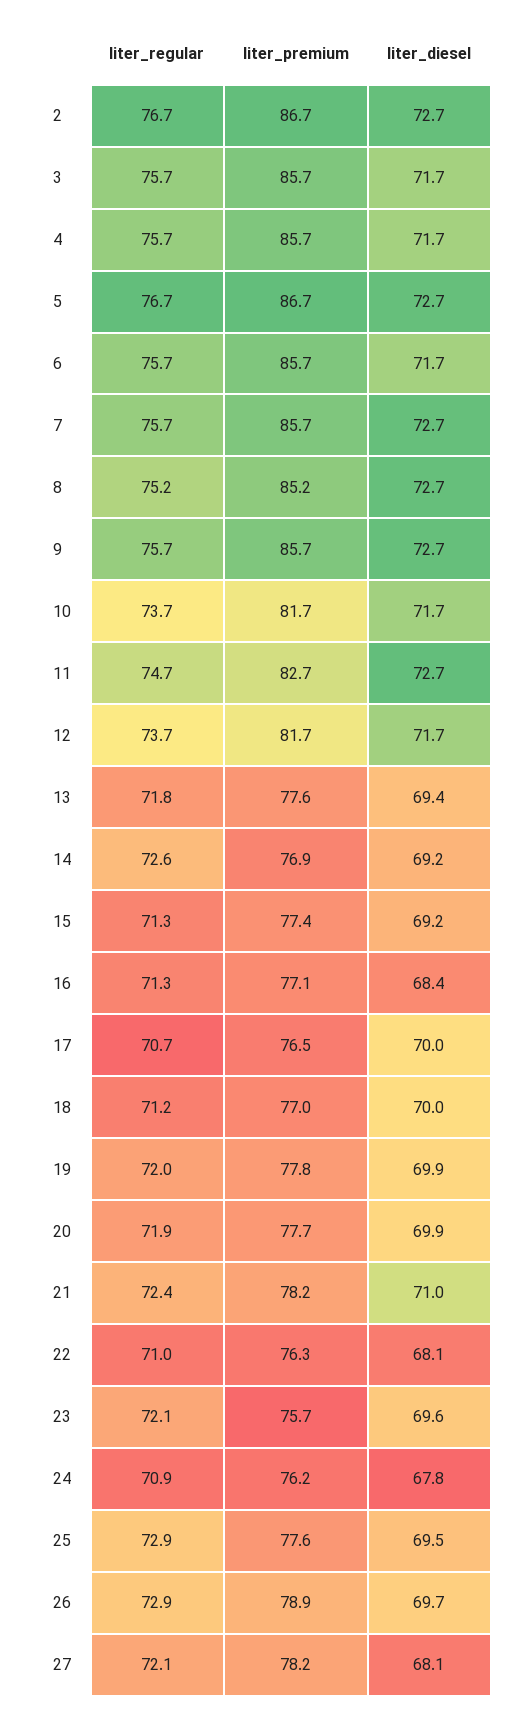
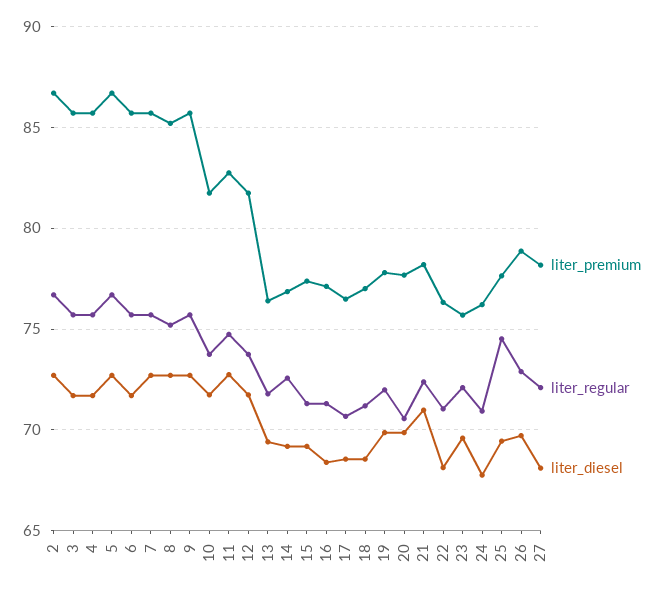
  {
    "liter_regular": {
      "2": 76.7,
      "3": 75.7,
      "4": 75.7,
      "5": 76.7,
      "6": 75.7,
      "7": 75.7,
      "8": 75.2,
      "9": 75.7,
      "10": 73.7,
      "11": 74.7,
      "12": 73.7,
      "13": 71.8,
      "14": 72.6,
      "15": 71.3,
      "16": 71.3,
      "17": 70.7,
      "18": 71.2,
      "19": 72,
-     "20": 71.9,
+     "20": 70.5,
      "21": 72.4,
      "22": 71,
      "23": 72.1,
      "24": 70.9,
-     "25": 72.9,
+     "25": 74.5,
      "26": 72.9,
      "27": 72.1
    },
    "liter_premium": {
      "2": 86.7,
      "3": 85.7,
      "4": 85.7,
      "5": 86.7,
      "6": 85.7,
      "7": 85.7,
      "8": 85.2,
      "9": 85.7,
      "10": 81.7,
      "11": 82.7,
      "12": 81.7,
-     "13": 77.6,
+     "13": 76.5,
      "14": 76.9,
      "15": 77.4,
      "16": 77.1,
      "17": 76.5,
      "18": 77,
      "19": 77.8,
      "20": 77.7,
      "21": 78.2,
      "22": 76.3,
      "23": 75.7,
      "24": 76.2,
      "25": 77.6,
      "26": 78.9,
      "27": 78.2
    },
    "liter_diesel": {
      "2": 72.7,
      "3": 71.7,
      "4": 71.7,
      "5": 72.7,
      "6": 71.7,
      "7": 72.7,
      "8": 72.7,
      "9": 72.7,
      "10": 71.7,
      "11": 72.7,
      "12": 71.7,
      "13": 69.4,
      "14": 69.2,
      "15": 69.2,
      "16": 68.4,
-     "17": 70,
+     "17": 68.5,
-     "18": 70,
+     "18": 68.5,
      "19": 69.9,
      "20": 69.9,
      "21": 71,
      "22": 68.1,
      "23": 69.6,
      "24": 67.8,
      "25": 69.5,
      "26": 69.7,
      "27": 68.1
    }
  }

